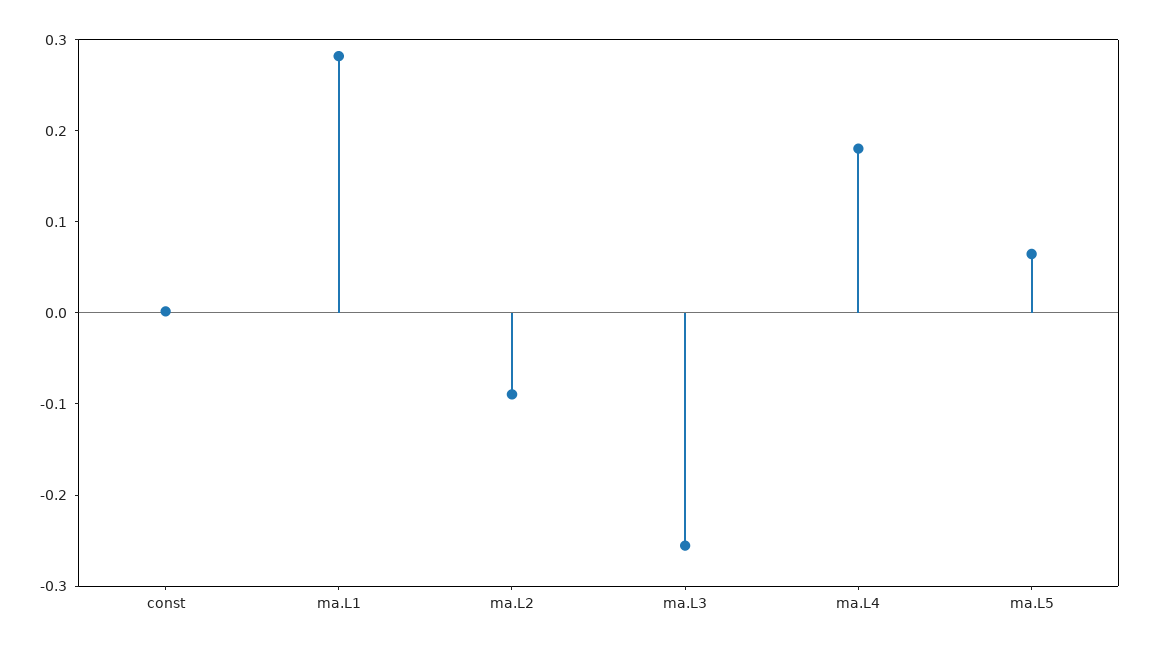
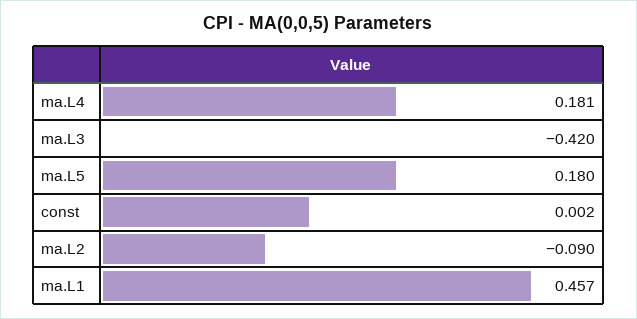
  {
    "const": 0.002,
-   "ma.L1": 0.28,
+   "ma.L1": 0.457,
    "ma.L2": -0.09,
-   "ma.L3": -0.26,
+   "ma.L3": -0.42,
    "ma.L4": 0.181,
-   "ma.L5": 0.06
+   "ma.L5": 0.18
  }

